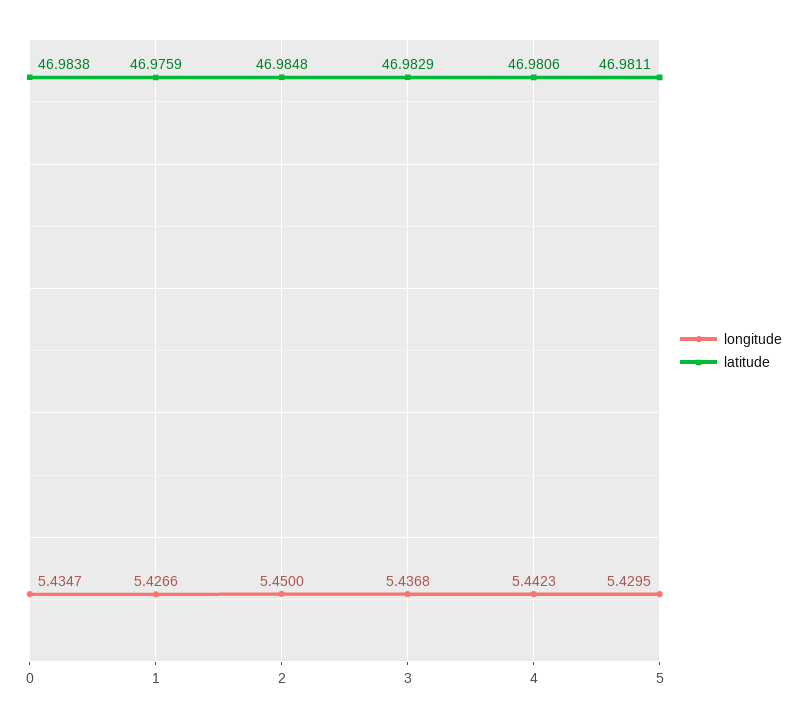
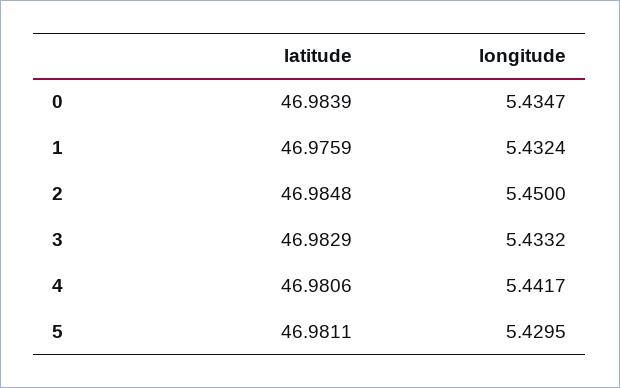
  {
    "longitude": {
      "0": 5.4347,
-     "1": 5.4266,
+     "1": 5.4324,
      "2": 5.45,
-     "3": 5.4368,
+     "3": 5.4332,
-     "4": 5.4423,
+     "4": 5.4417,
      "5": 5.4295
    },
    "latitude": {
-     "0": 46.9838,
+     "0": 46.9839,
      "1": 46.9759,
      "2": 46.9848,
      "3": 46.9829,
      "4": 46.9806,
      "5": 46.9811
    }
  }

